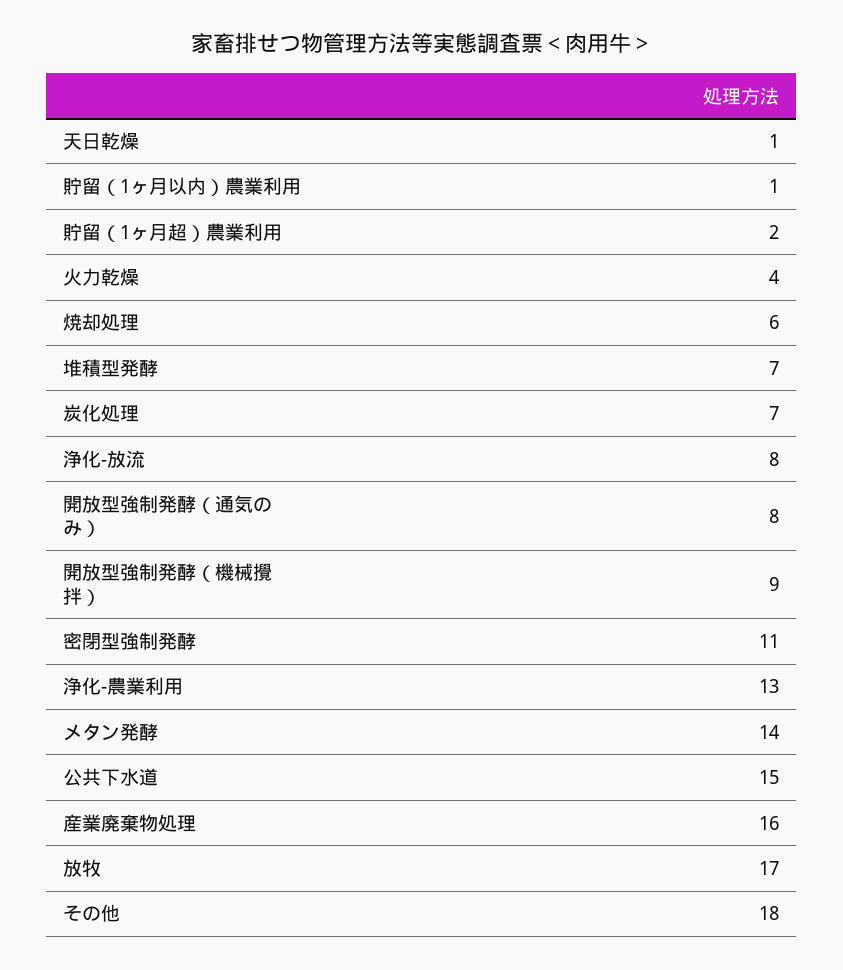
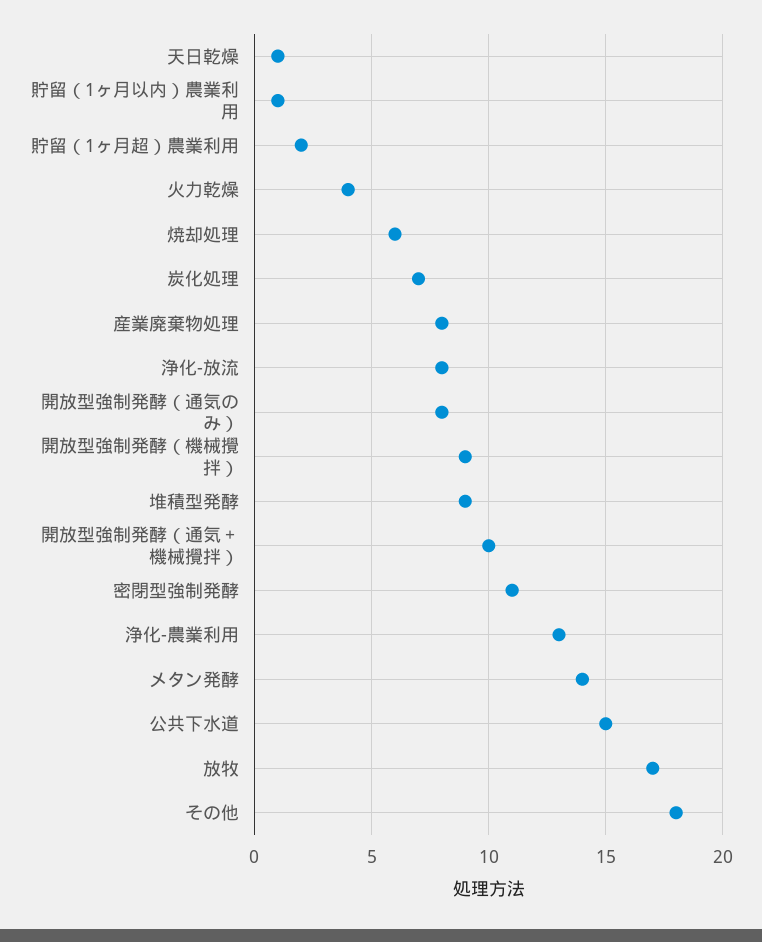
  {
    "天日乾燥": 1,
    "貯留（1ヶ月以内）農業利用": 1,
    "貯留（1ヶ月超）農業利用": 2,
    "火力乾燥": 4,
    "焼却処理": 6,
-   "堆積型発酵": 7,
+   "堆積型発酵": 9,
    "炭化処理": 7,
    "浄化-放流": 8,
    "開放型強制発酵（通気のみ）": 8,
    "開放型強制発酵（機械攪拌）": 9,
    "密閉型強制発酵": 11,
    "浄化-農業利用": 13,
    "メタン発酵": 14,
    "公共下水道": 15,
-   "産業廃棄物処理": 16,
+   "産業廃棄物処理": 8,
    "放牧": 17,
-   "その他": 18
+   "その他": 18,
+   "開放型強制発酵（通気＋機械攪拌）": 10
  }

